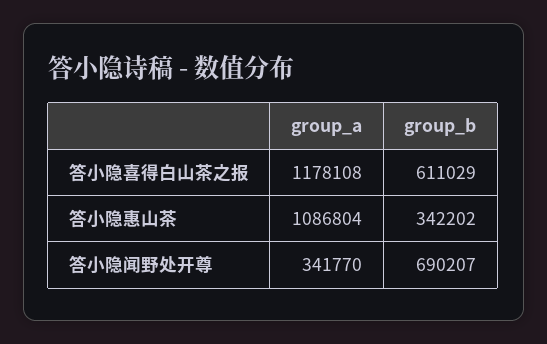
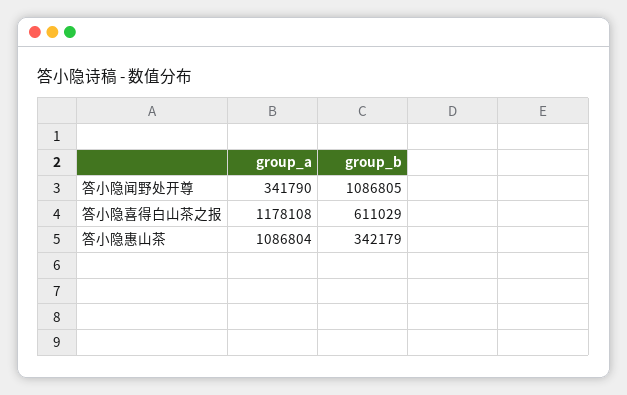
  {
    "group_a": {
      "答小隐喜得白山茶之报": 1178108,
      "答小隐惠山茶": 1086804,
-     "答小隐闻野处开尊": 341770
+     "答小隐闻野处开尊": 341790
    },
    "group_b": {
      "答小隐喜得白山茶之报": 611029,
-     "答小隐惠山茶": 342202,
+     "答小隐惠山茶": 342179,
-     "答小隐闻野处开尊": 690207
+     "答小隐闻野处开尊": 1086805
    }
  }

